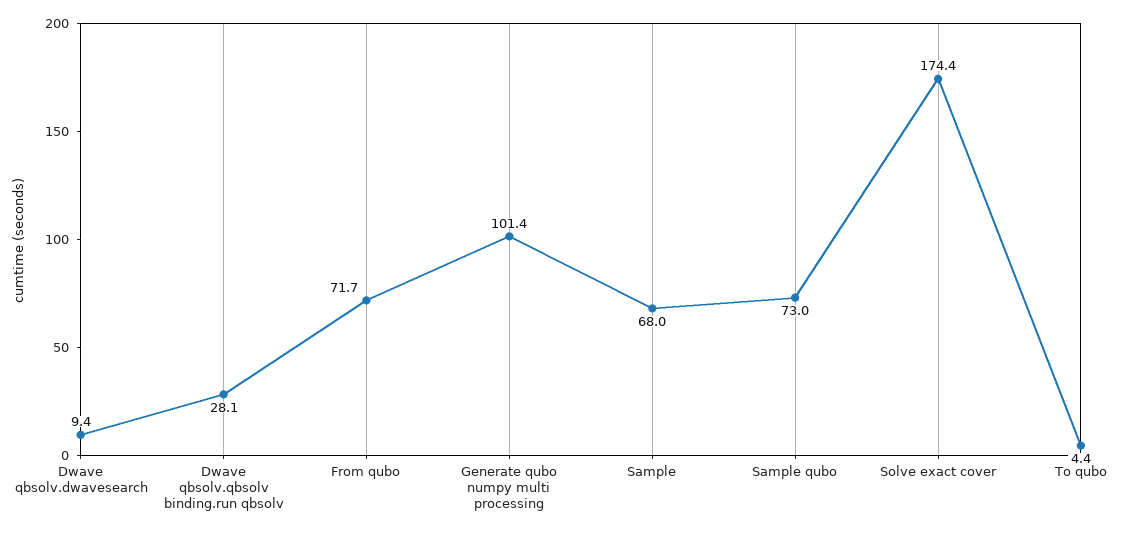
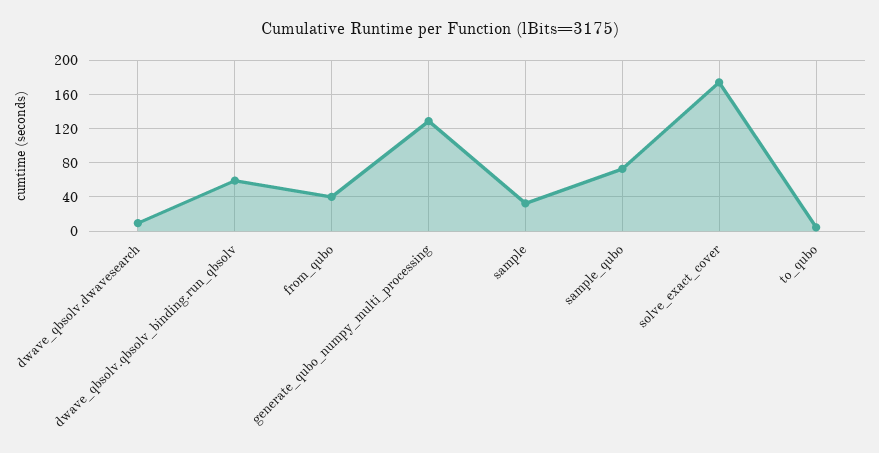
  {
    "Dwave qbsolv.dwavesearch": 9.4,
-   "Dwave qbsolv.qbsolv binding.run qbsolv": 28.1,
+   "Dwave qbsolv.qbsolv binding.run qbsolv": 60,
-   "From qubo": 71.7,
+   "From qubo": 40,
-   "Generate qubo numpy multi processing": 101.4,
+   "Generate qubo numpy multi processing": 130,
-   "Sample": 68,
+   "Sample": 30,
    "Sample qubo": 73,
    "Solve exact cover": 174.4,
    "To qubo": 4.4
  }

